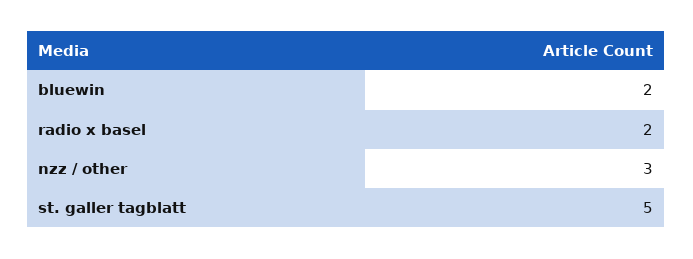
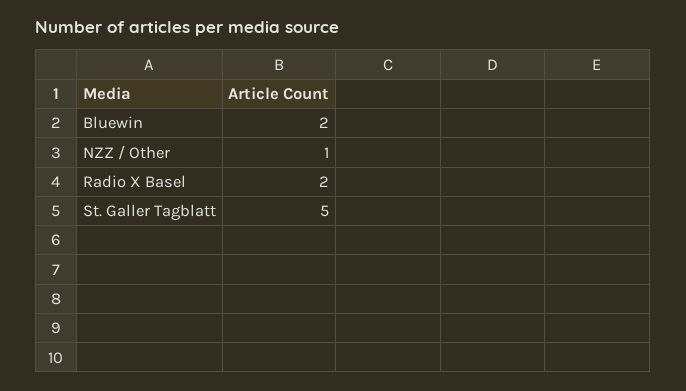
  {
    "bluewin": 2,
    "radio x basel": 2,
-   "nzz / other": 3,
+   "nzz / other": 1,
    "st. galler tagblatt": 5
  }

